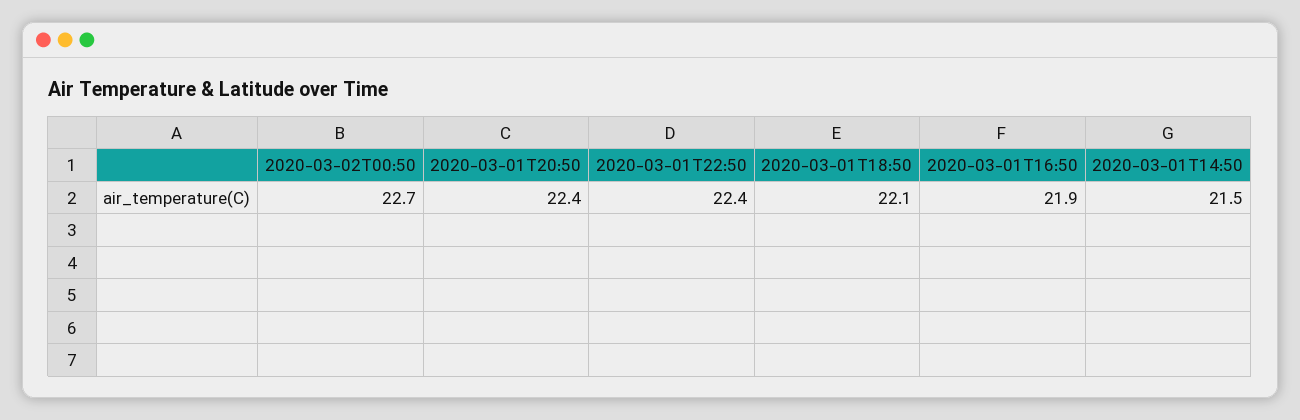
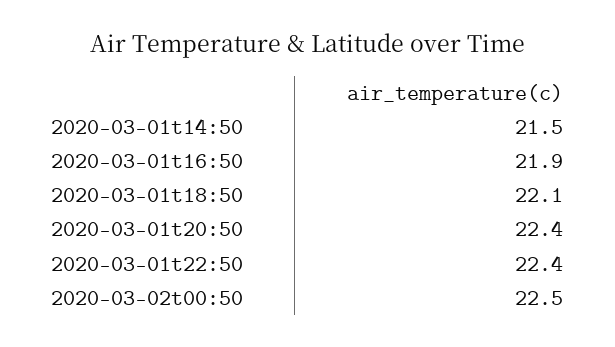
  {
-   "2020-03-02T00:50": 22.7,
+   "2020-03-02T00:50": 22.5,
    "2020-03-01T20:50": 22.4,
    "2020-03-01T22:50": 22.4,
    "2020-03-01T18:50": 22.1,
    "2020-03-01T16:50": 21.9,
    "2020-03-01T14:50": 21.5
  }

